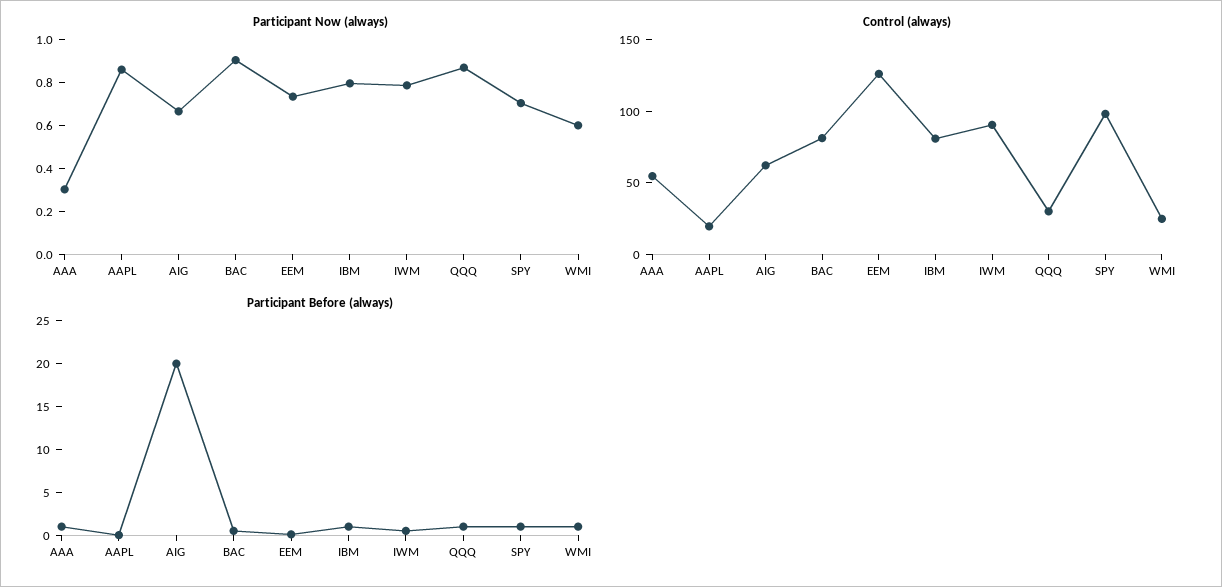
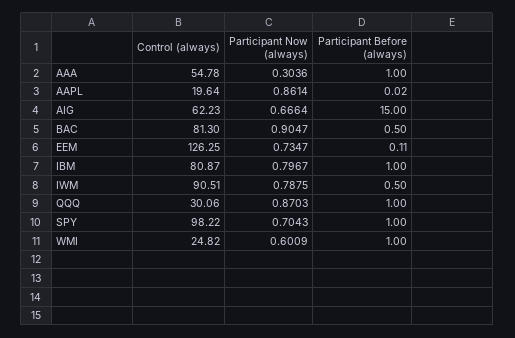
  {
    "Participant Now (always)": {
      "AAA": 0.3036,
      "AAPL": 0.8614,
      "AIG": 0.6664,
      "BAC": 0.9047,
      "EEM": 0.7347,
      "IBM": 0.7967,
      "IWM": 0.7875,
      "QQQ": 0.8703,
      "SPY": 0.7043,
      "WMI": 0.6009
    },
    "Control (always)": {
      "AAA": 54.78,
      "AAPL": 19.64,
      "AIG": 62.23,
      "BAC": 81.3,
      "EEM": 126.25,
      "IBM": 80.87,
      "IWM": 90.51,
      "QQQ": 30.06,
      "SPY": 98.22,
      "WMI": 24.82
    },
    "Participant Before (always)": {
      "AAA": 1,
      "AAPL": 0.02,
-     "AIG": 20,
+     "AIG": 15,
      "BAC": 0.5,
      "EEM": 0.11,
      "IBM": 1,
      "IWM": 0.5,
      "QQQ": 1,
      "SPY": 1,
      "WMI": 1
    }
  }

